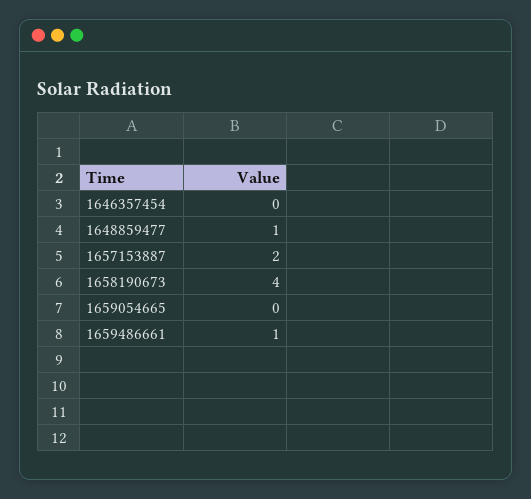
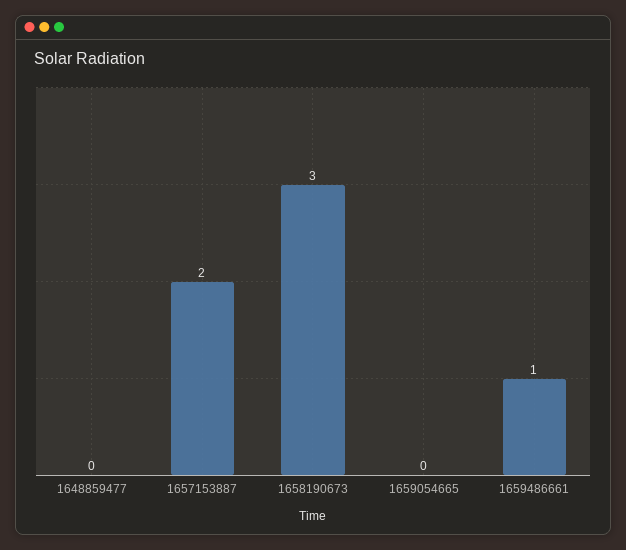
  {
-   "1646357454": 0,
-   "1648859477": 1,
+   "1648859477": 0,
    "1657153887": 2,
-   "1658190673": 4,
+   "1658190673": 3,
    "1659054665": 0,
    "1659486661": 1
  }

